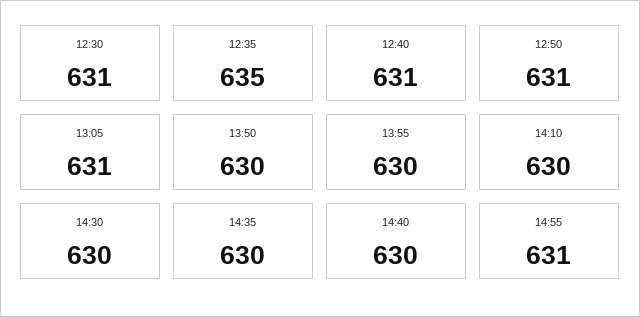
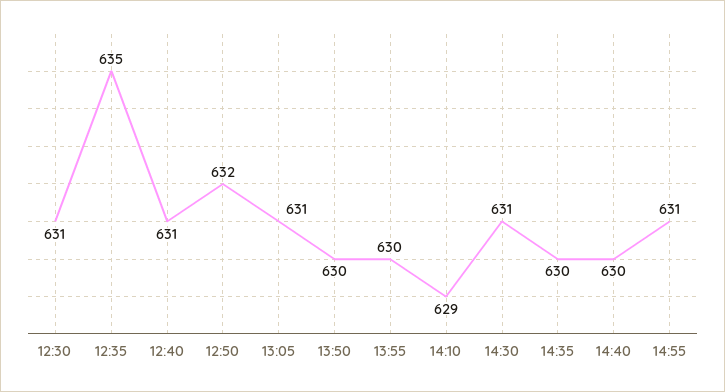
  {
    "12:30": 631,
    "12:35": 635,
    "12:40": 631,
-   "12:50": 631,
+   "12:50": 632,
    "13:05": 631,
    "13:50": 630,
    "13:55": 630,
-   "14:10": 630,
+   "14:10": 629,
-   "14:30": 630,
+   "14:30": 631,
    "14:35": 630,
    "14:40": 630,
    "14:55": 631
  }

